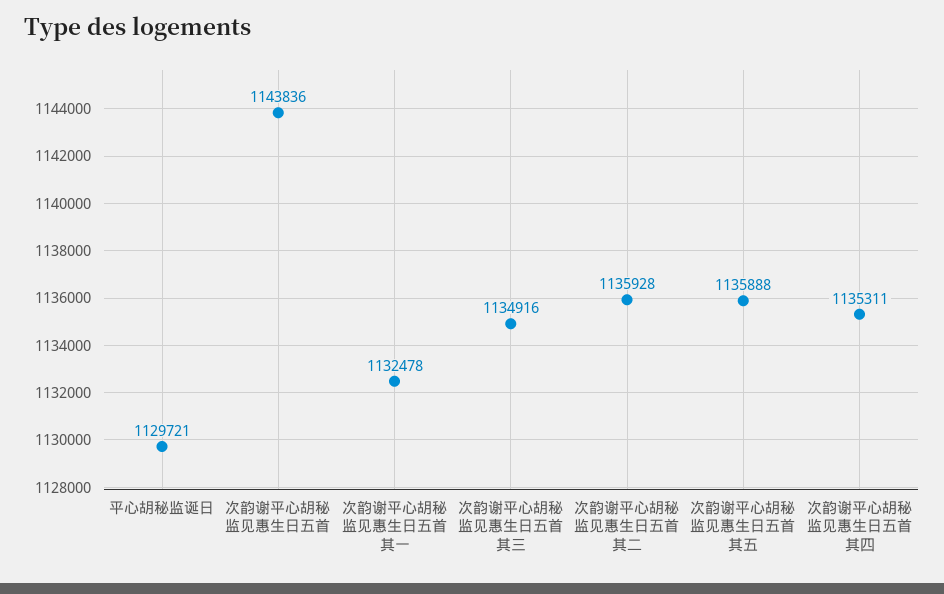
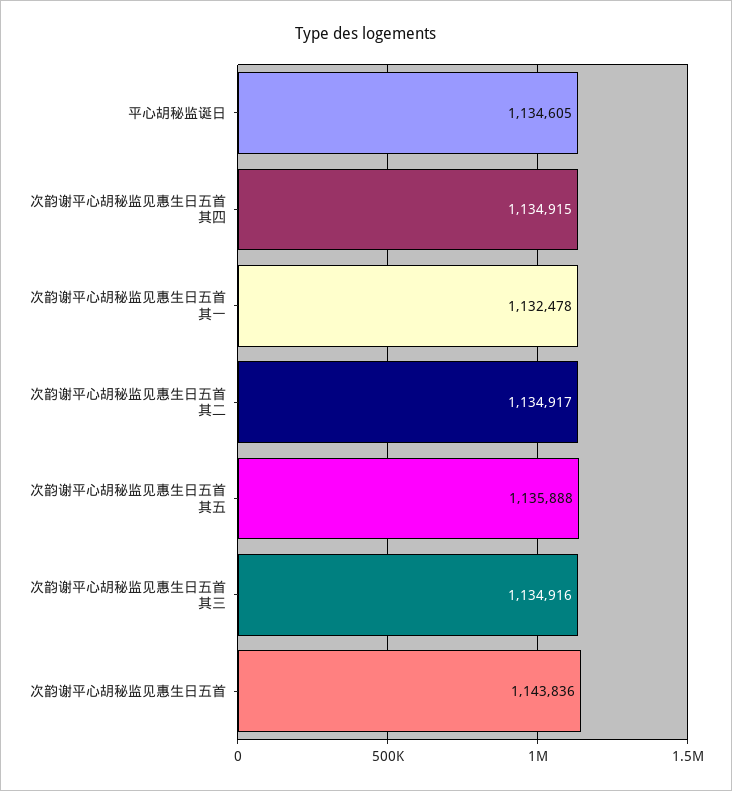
  {
-   "平心胡秘监诞日": 1129721,
+   "平心胡秘监诞日": 1134605,
    "次韵谢平心胡秘监见惠生日五首": 1143836,
    "次韵谢平心胡秘监见惠生日五首 其一": 1132478,
    "次韵谢平心胡秘监见惠生日五首 其三": 1134916,
-   "次韵谢平心胡秘监见惠生日五首 其二": 1135928,
+   "次韵谢平心胡秘监见惠生日五首 其二": 1134917,
    "次韵谢平心胡秘监见惠生日五首 其五": 1135888,
-   "次韵谢平心胡秘监见惠生日五首 其四": 1135311
+   "次韵谢平心胡秘监见惠生日五首 其四": 1134915
  }

